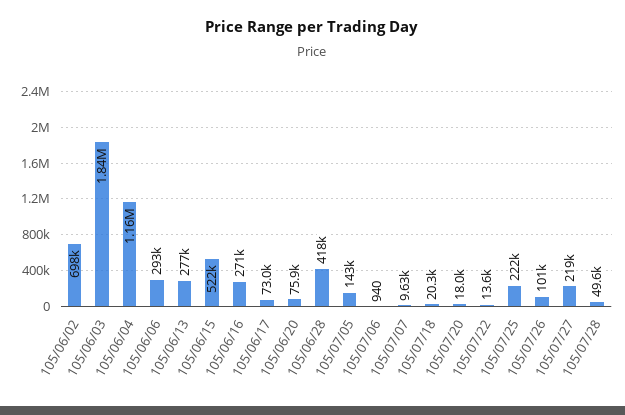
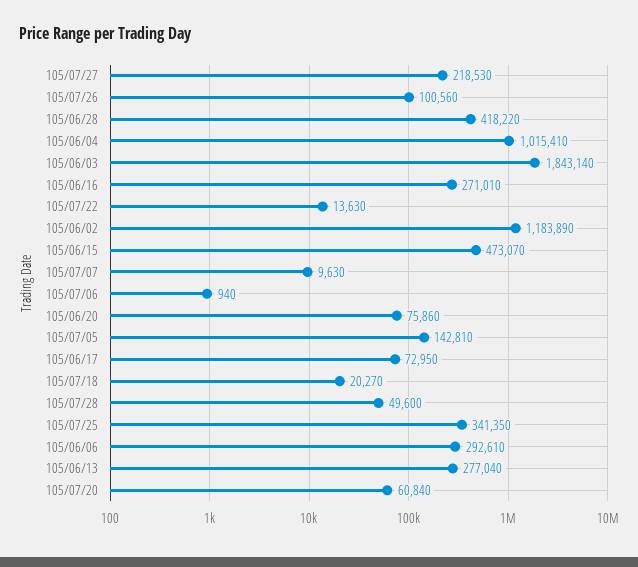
  {
-   "105/06/02": 698000,
+   "105/06/02": 1183890,
    "105/06/03": 1843140,
-   "105/06/04": 1160000,
+   "105/06/04": 1015410,
    "105/06/06": 292610,
    "105/06/13": 277040,
-   "105/06/15": 522000,
+   "105/06/15": 473070,
    "105/06/16": 271010,
    "105/06/17": 72950,
    "105/06/20": 75860,
    "105/06/28": 418220,
    "105/07/05": 142810,
    "105/07/06": 940,
    "105/07/07": 9630,
    "105/07/18": 20270,
-   "105/07/20": 18000,
+   "105/07/20": 60840,
    "105/07/22": 13630,
-   "105/07/25": 222000,
+   "105/07/25": 341350,
    "105/07/26": 100560,
    "105/07/27": 218530,
    "105/07/28": 49600
  }

